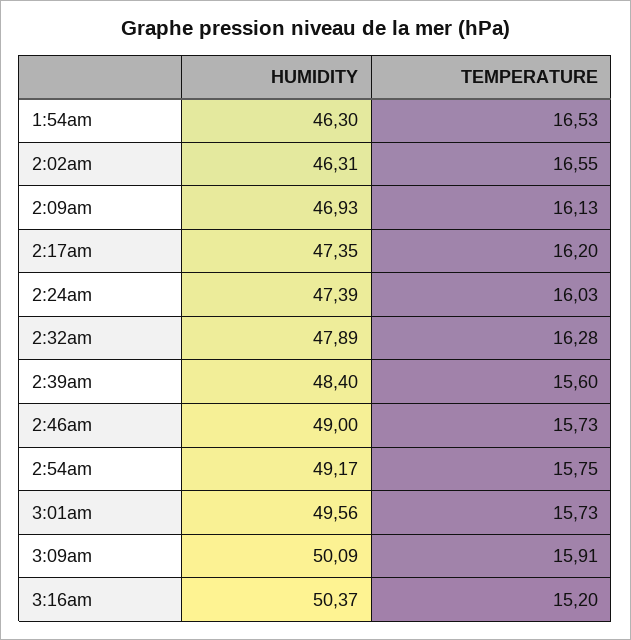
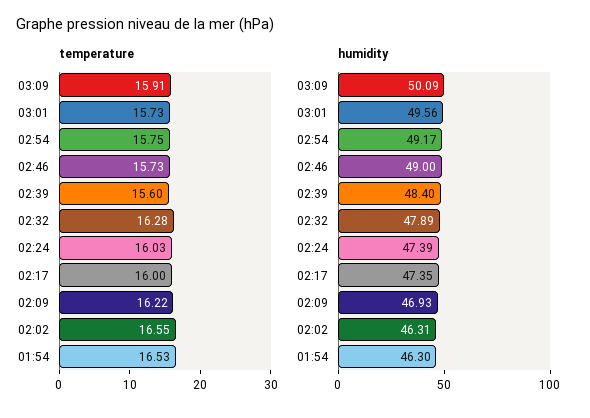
  {
    "HUMIDITY": {
      "1:54am": 46.3,
      "2:02am": 46.31,
      "2:09am": 46.93,
      "2:17am": 47.35,
      "2:24am": 47.39,
      "2:32am": 47.89,
      "2:39am": 48.4,
      "2:46am": 49,
      "2:54am": 49.17,
      "3:01am": 49.56,
-     "3:09am": 50.09,
+     "3:09am": 50.09
-     "3:16am": 50.37
    },
    "TEMPERATURE": {
      "1:54am": 16.53,
      "2:02am": 16.55,
-     "2:09am": 16.13,
+     "2:09am": 16.22,
-     "2:17am": 16.2,
+     "2:17am": 16,
      "2:24am": 16.03,
      "2:32am": 16.28,
      "2:39am": 15.6,
      "2:46am": 15.73,
      "2:54am": 15.75,
      "3:01am": 15.73,
-     "3:09am": 15.91,
+     "3:09am": 15.91
-     "3:16am": 15.2
    }
  }

